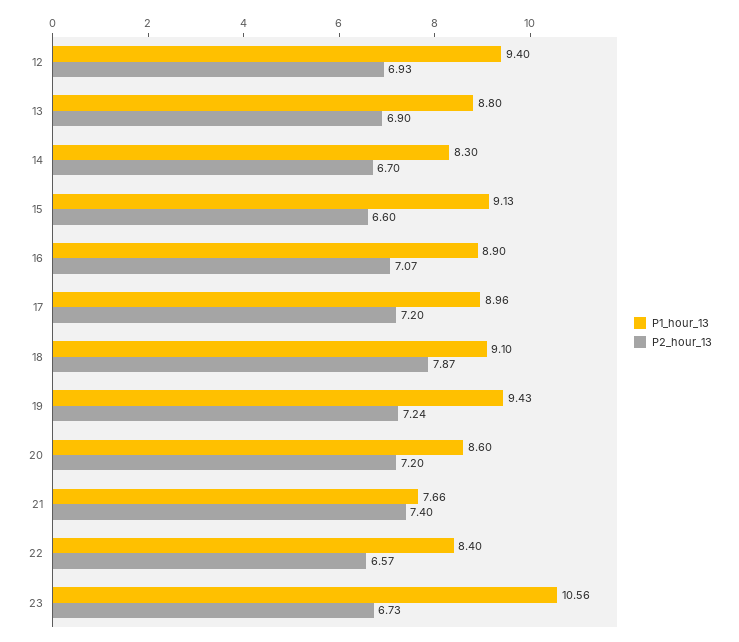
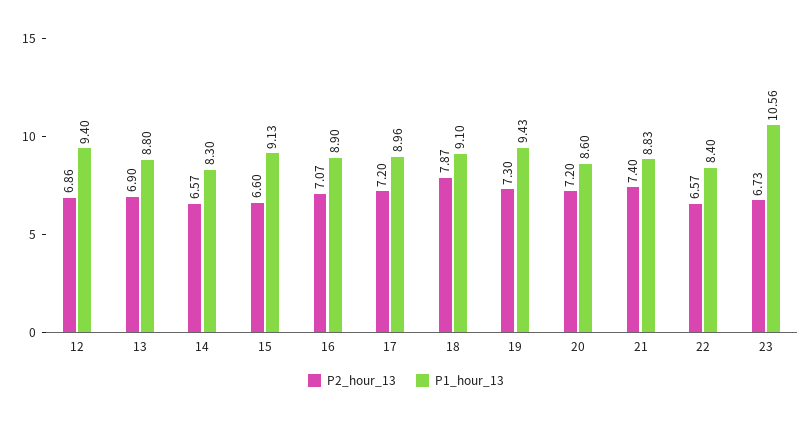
  {
    "P1_hour_13": {
      "12": 9.4,
      "13": 8.8,
      "14": 8.3,
      "15": 9.13,
      "16": 8.9,
      "17": 8.96,
      "18": 9.1,
      "19": 9.43,
      "20": 8.6,
-     "21": 7.66,
+     "21": 8.83,
      "22": 8.4,
      "23": 10.56
    },
    "P2_hour_13": {
-     "12": 6.93,
+     "12": 6.86,
      "13": 6.9,
-     "14": 6.7,
+     "14": 6.57,
      "15": 6.6,
      "16": 7.07,
      "17": 7.2,
      "18": 7.87,
-     "19": 7.24,
+     "19": 7.3,
      "20": 7.2,
      "21": 7.4,
      "22": 6.57,
      "23": 6.73
    }
  }

